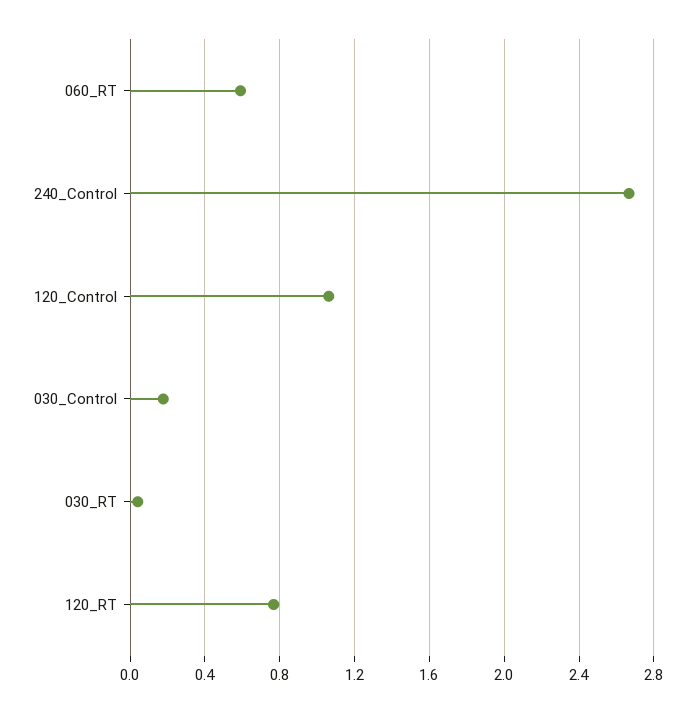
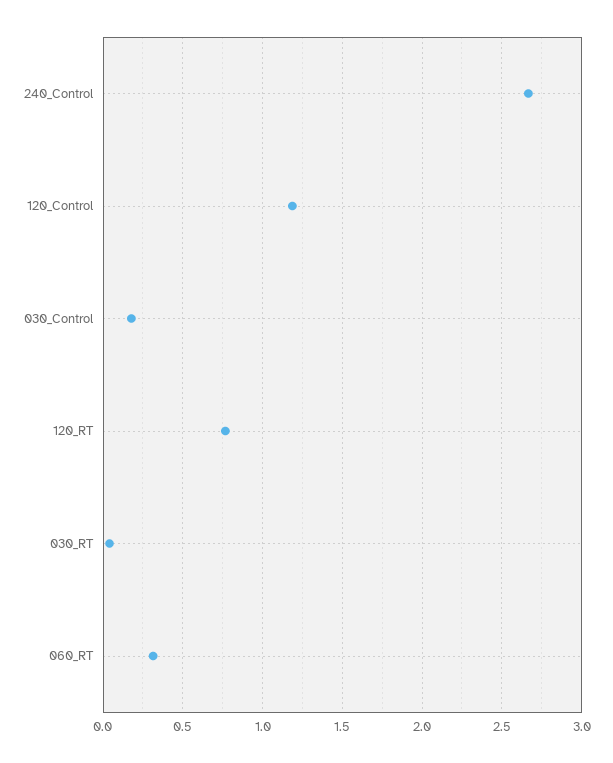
  {
-   "060_RT": 0.6,
+   "060_RT": 0.3,
    "240_Control": 2.65,
-   "120_Control": 1.05,
+   "120_Control": 1.2,
    "030_Control": 0.2,
    "030_RT": 0.05,
    "120_RT": 0.75
  }

